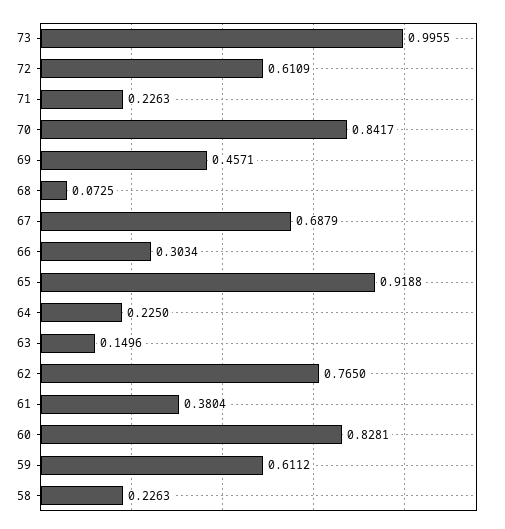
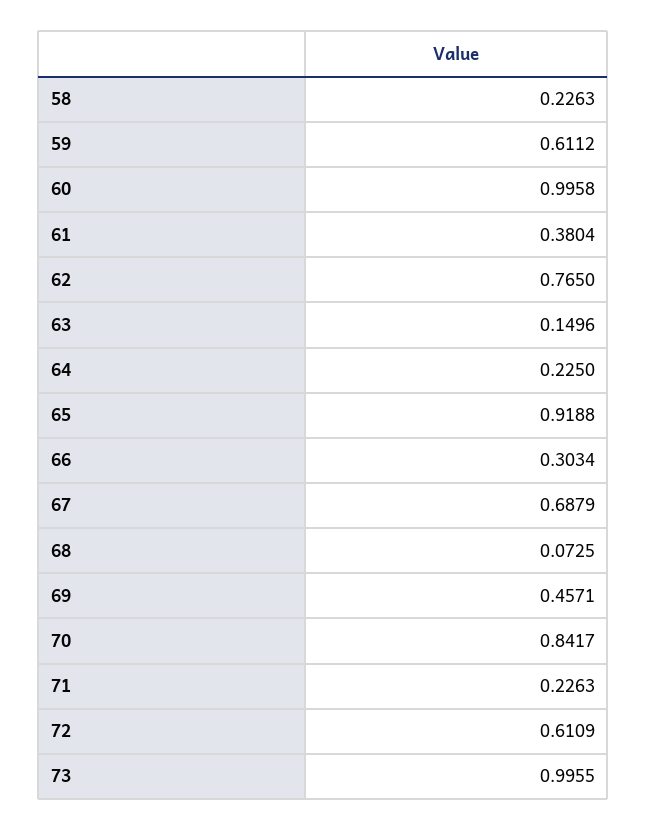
  {
    "73": 0.9955,
    "72": 0.6109,
    "71": 0.2263,
    "70": 0.8417,
    "69": 0.4571,
    "68": 0.0725,
    "67": 0.6879,
    "66": 0.3034,
    "65": 0.9188,
    "64": 0.225,
    "63": 0.1496,
    "62": 0.765,
    "61": 0.3804,
-   "60": 0.8281,
+   "60": 0.9958,
    "59": 0.6112,
    "58": 0.2263
  }

